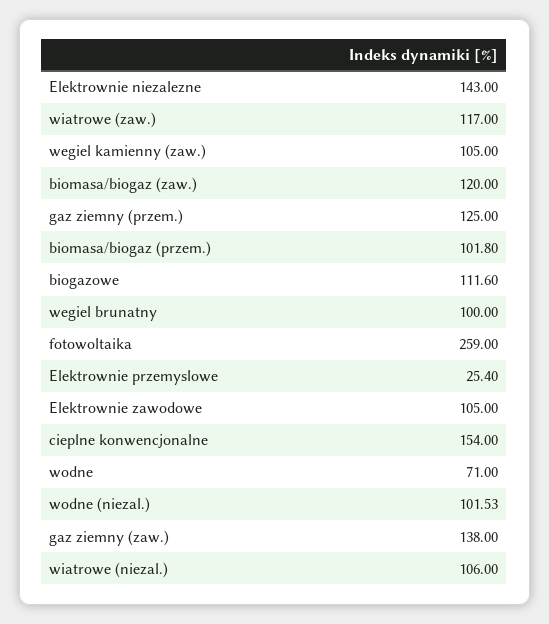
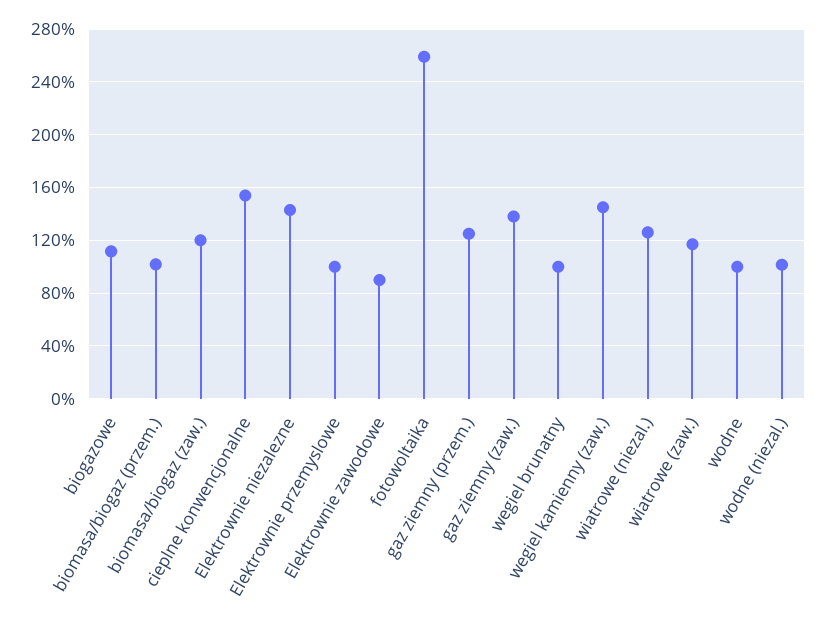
  {
    "Elektrownie niezalezne": 143,
    "wiatrowe (zaw.)": 117,
-   "wegiel kamienny (zaw.)": 105,
+   "wegiel kamienny (zaw.)": 145,
    "biomasa/biogaz (zaw.)": 120,
    "gaz ziemny (przem.)": 125,
    "biomasa/biogaz (przem.)": 101.8,
    "biogazowe": 111.6,
    "wegiel brunatny": 100,
    "fotowoltaika": 259,
-   "Elektrownie przemyslowe": 25.4,
+   "Elektrownie przemyslowe": 100,
-   "Elektrownie zawodowe": 105,
+   "Elektrownie zawodowe": 90,
    "cieplne konwencjonalne": 154,
-   "wodne": 71,
+   "wodne": 100,
    "wodne (niezal.)": 101.53,
    "gaz ziemny (zaw.)": 138,
-   "wiatrowe (niezal.)": 106
+   "wiatrowe (niezal.)": 125
  }

